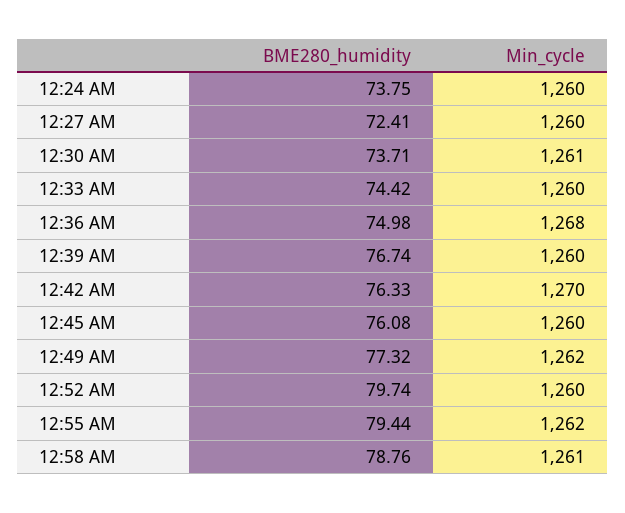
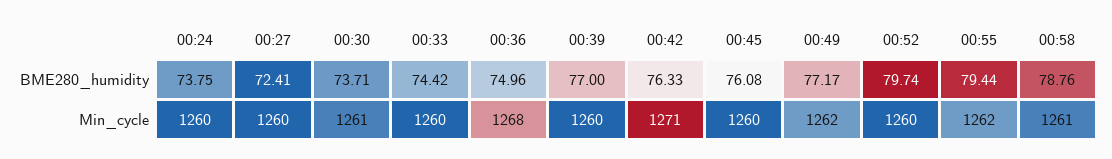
  {
    "BME280_humidity": {
      "12:24 AM": 73.75,
      "12:27 AM": 72.41,
      "12:30 AM": 73.71,
      "12:33 AM": 74.42,
-     "12:36 AM": 74.98,
+     "12:36 AM": 74.96,
-     "12:39 AM": 76.74,
+     "12:39 AM": 77,
      "12:42 AM": 76.33,
      "12:45 AM": 76.08,
-     "12:49 AM": 77.32,
+     "12:49 AM": 77.17,
      "12:52 AM": 79.74,
      "12:55 AM": 79.44,
      "12:58 AM": 78.76
    },
    "Min_cycle": {
      "12:24 AM": 1260,
      "12:27 AM": 1260,
      "12:30 AM": 1261,
      "12:33 AM": 1260,
      "12:36 AM": 1268,
      "12:39 AM": 1260,
-     "12:42 AM": 1270,
+     "12:42 AM": 1271,
      "12:45 AM": 1260,
      "12:49 AM": 1262,
      "12:52 AM": 1260,
      "12:55 AM": 1262,
      "12:58 AM": 1261
    }
  }

